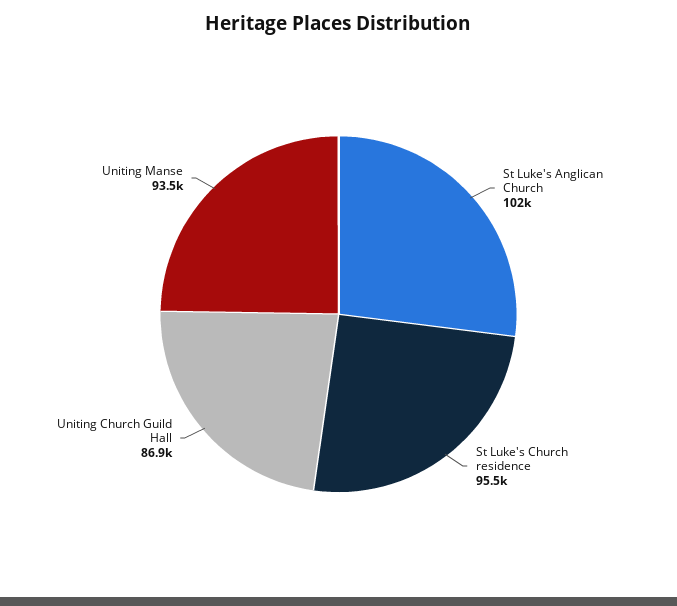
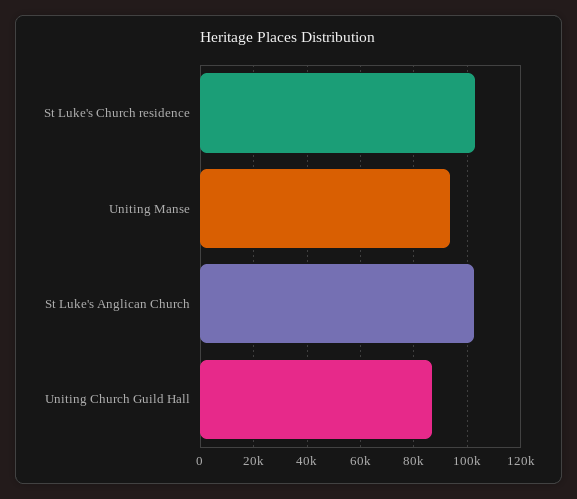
  {
    "St Luke's Anglican Church": 102000,
-   "St Luke's Church residence": 95500,
+   "St Luke's Church residence": 102500,
    "Uniting Church Guild Hall": 86900,
    "Uniting Manse": 93500
  }

